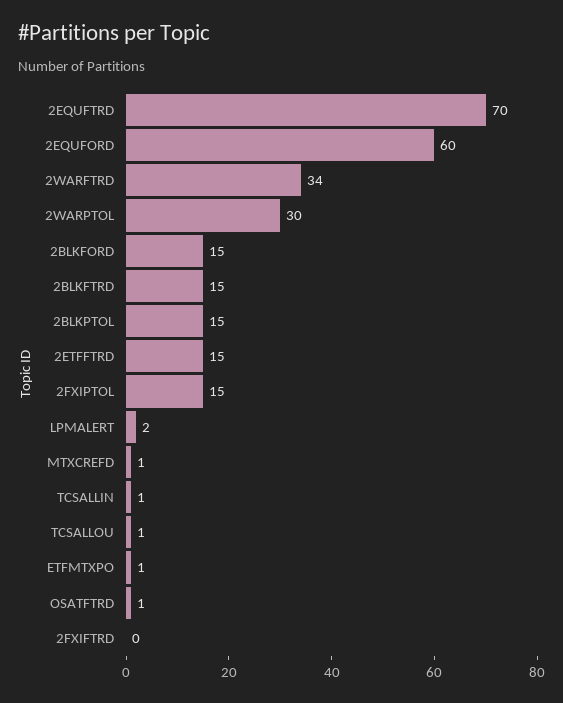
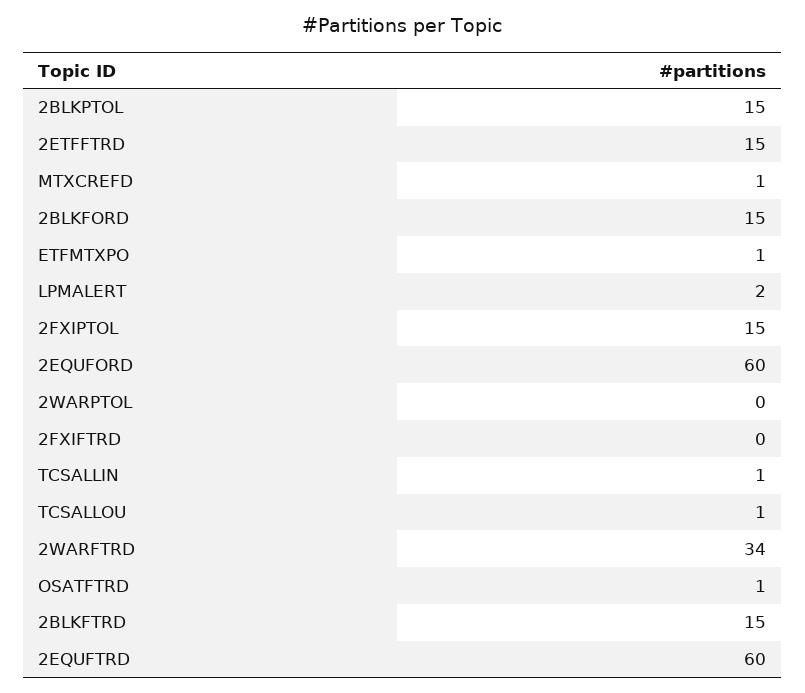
  {
-   "2EQUFTRD": 70,
+   "2EQUFTRD": 60,
    "2EQUFORD": 60,
    "2WARFTRD": 34,
-   "2WARPTOL": 30,
+   "2WARPTOL": 0,
    "2BLKFORD": 15,
    "2BLKFTRD": 15,
    "2BLKPTOL": 15,
    "2ETFFTRD": 15,
    "2FXIPTOL": 15,
    "LPMALERT": 2,
    "MTXCREFD": 1,
    "TCSALLIN": 1,
    "TCSALLOU": 1,
    "ETFMTXPO": 1,
    "OSATFTRD": 1,
    "2FXIFTRD": 0
  }

